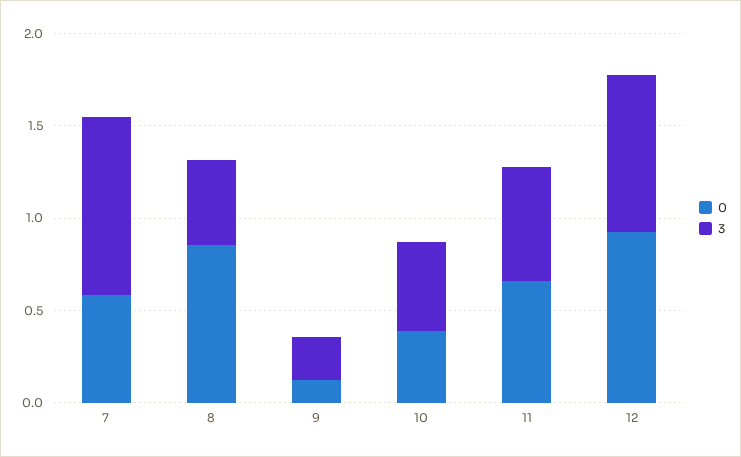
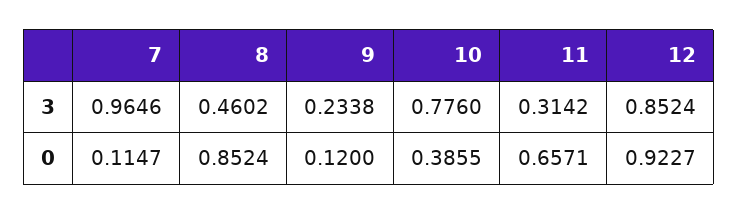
  {
    "0": {
-     "7": 0.6,
+     "7": 0.1147,
      "8": 0.8524,
      "9": 0.12,
      "10": 0.3855,
      "11": 0.6571,
      "12": 0.9227
    },
    "3": {
      "7": 0.9646,
      "8": 0.4602,
      "9": 0.2338,
-     "10": 0.5,
+     "10": 0.776,
-     "11": 0.6,
+     "11": 0.3142,
      "12": 0.8524
    }
  }

